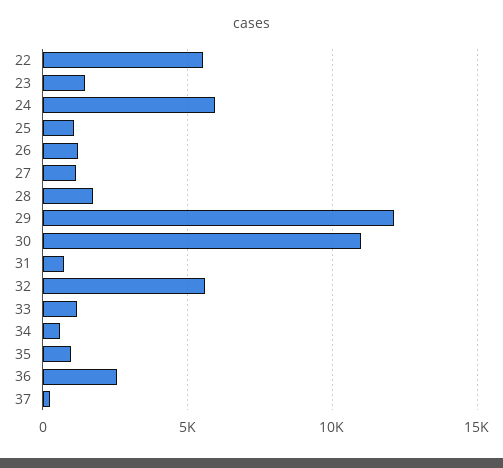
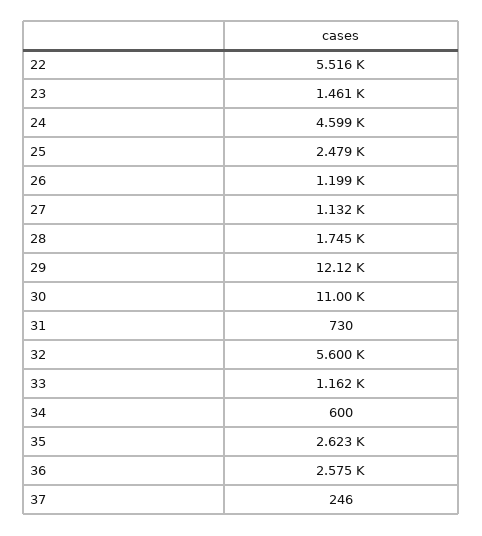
  {
    "22": 5516,
    "23": 1461,
-   "24": 6000,
+   "24": 4599,
-   "25": 1000,
+   "25": 2479,
    "26": 1199,
    "27": 1132,
    "28": 1745,
    "29": 12120,
    "30": 11000,
    "31": 730,
    "32": 5600,
    "33": 1162,
    "34": 600,
-   "35": 1000,
+   "35": 2623,
    "36": 2575,
    "37": 246
  }

